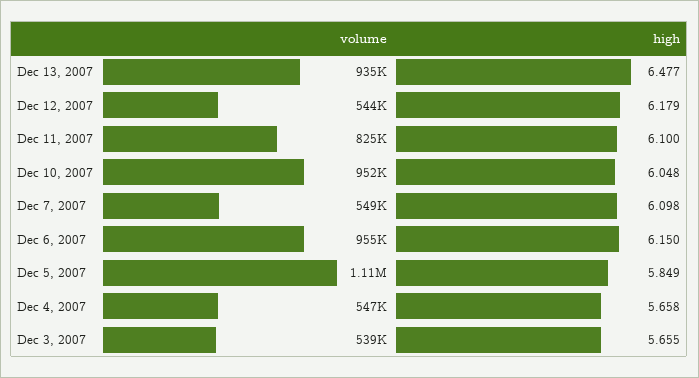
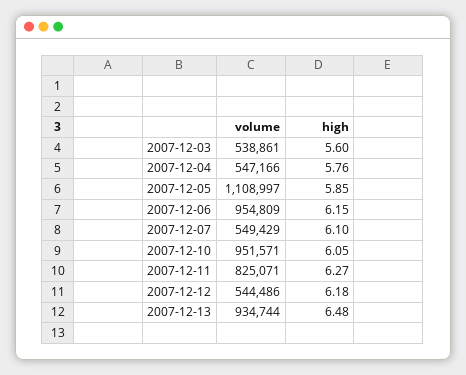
  {
    "volume": {
      "Dec 13, 2007": 934744,
      "Dec 12, 2007": 544486,
      "Dec 11, 2007": 825071,
      "Dec 10, 2007": 951571,
      "Dec 7, 2007": 549429,
      "Dec 6, 2007": 954809,
      "Dec 5, 2007": 1108997,
      "Dec 4, 2007": 547166,
      "Dec 3, 2007": 538861
    },
    "high": {
      "Dec 13, 2007": 6.477,
      "Dec 12, 2007": 6.179,
-     "Dec 11, 2007": 6.1,
+     "Dec 11, 2007": 6.27,
      "Dec 10, 2007": 6.048,
      "Dec 7, 2007": 6.098,
      "Dec 6, 2007": 6.15,
      "Dec 5, 2007": 5.849,
-     "Dec 4, 2007": 5.658,
+     "Dec 4, 2007": 5.76,
-     "Dec 3, 2007": 5.655
+     "Dec 3, 2007": 5.6
    }
  }

